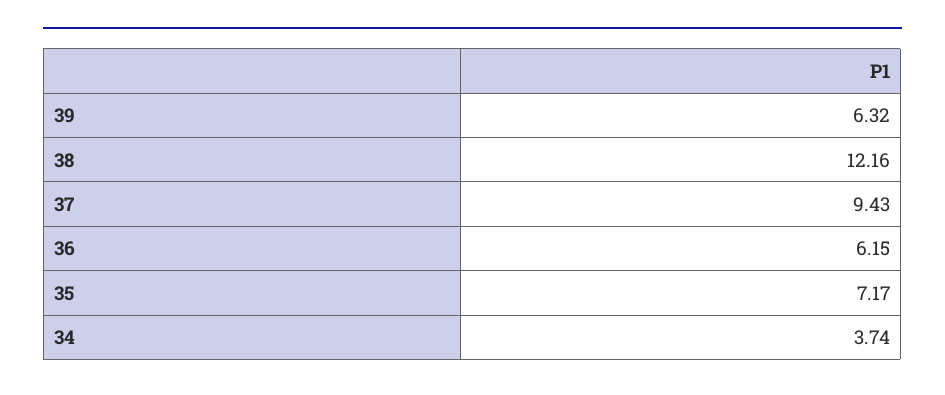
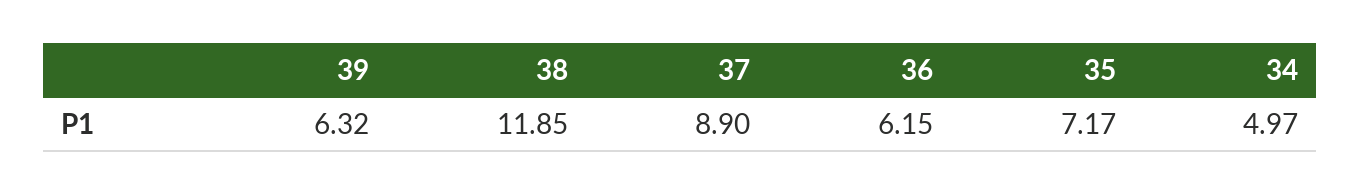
  {
    "39": 6.32,
-   "38": 12.16,
+   "38": 11.85,
-   "37": 9.43,
+   "37": 8.9,
    "36": 6.15,
    "35": 7.17,
-   "34": 3.74
+   "34": 4.97
  }

